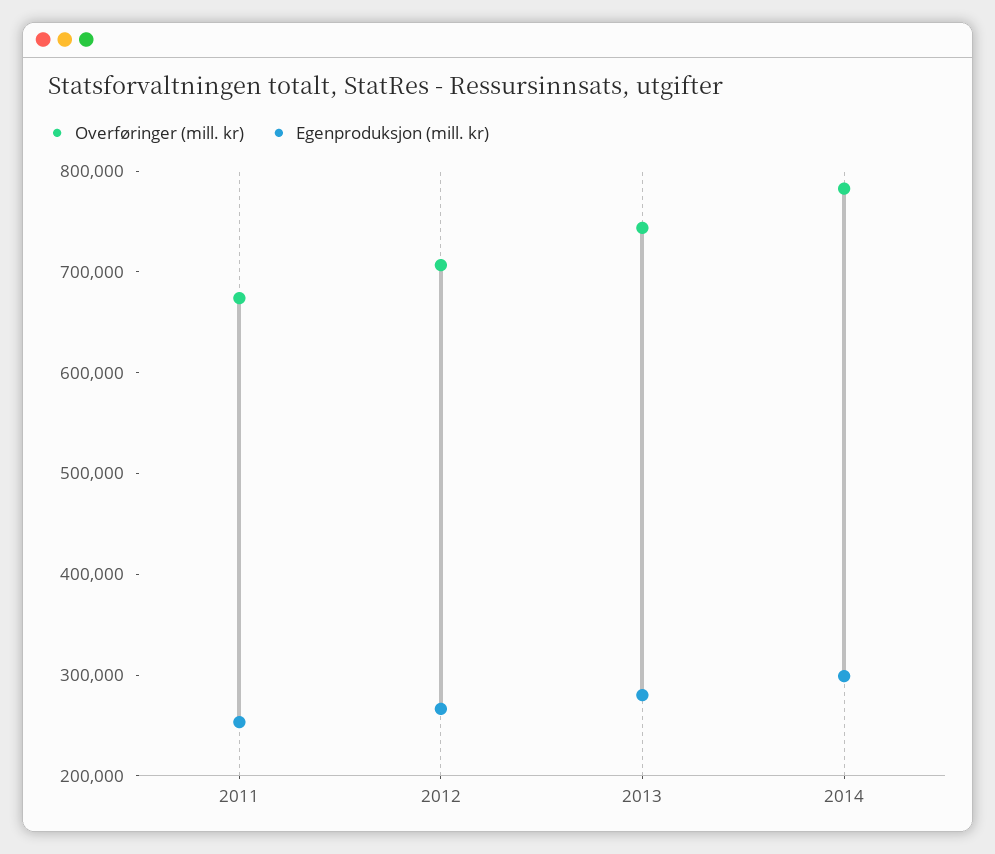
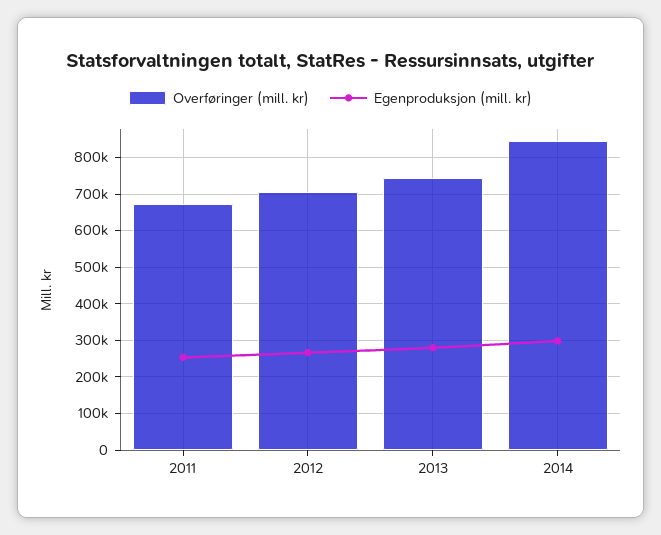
  {
    "Overføringer (mill. kr)": {
      "2011": 680000,
      "2012": 700000,
      "2013": 740000,
-     "2014": 780000
+     "2014": 840000
    },
    "Egenproduksjon (mill. kr)": {
      "2011": 260000,
      "2012": 260000,
      "2013": 280000,
      "2014": 300000
    }
  }

